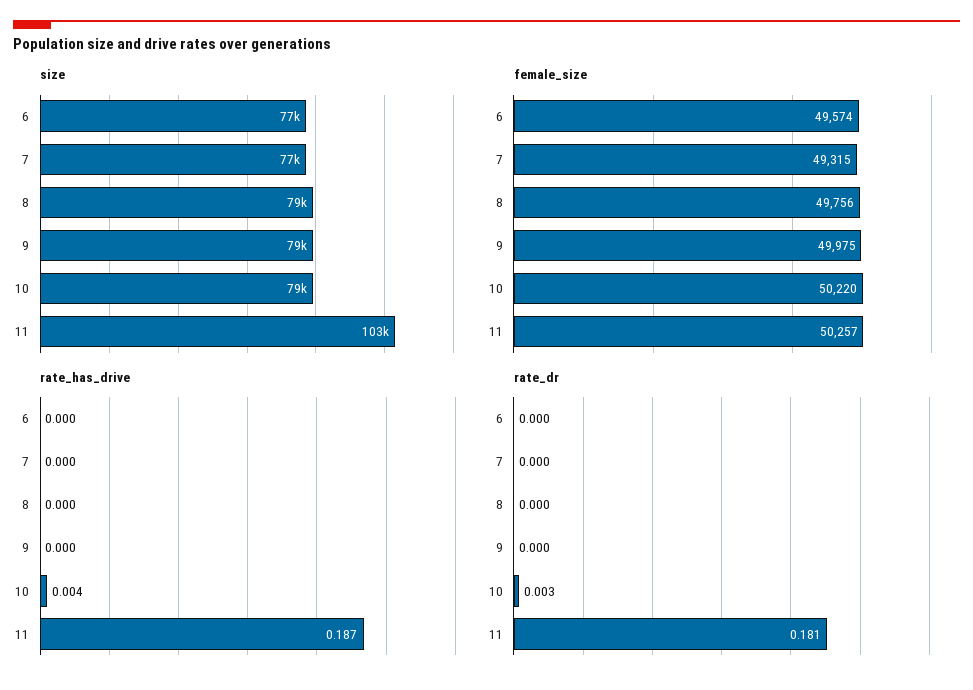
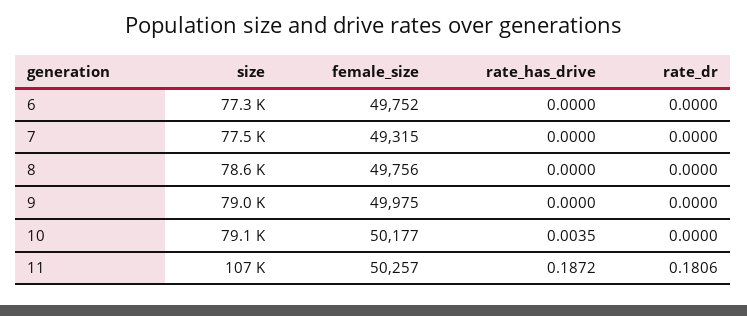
  {
    "size": {
      "6": 77300,
      "7": 77500,
      "8": 78600,
      "9": 79000,
      "10": 79100,
-     "11": 103000
+     "11": 107000
    },
    "female_size": {
-     "6": 49574,
+     "6": 49752,
      "7": 49315,
      "8": 49756,
      "9": 49975,
-     "10": 50220,
+     "10": 50177,
      "11": 50257
    },
    "rate_has_drive": {
      "6": 0,
      "7": 0,
      "8": 0,
      "9": 0,
      "10": 0.0035,
      "11": 0.1872
    },
    "rate_dr": {
      "6": 0,
      "7": 0,
      "8": 0,
      "9": 0,
-     "10": 0.003,
+     "10": 0,
      "11": 0.1806
    }
  }

